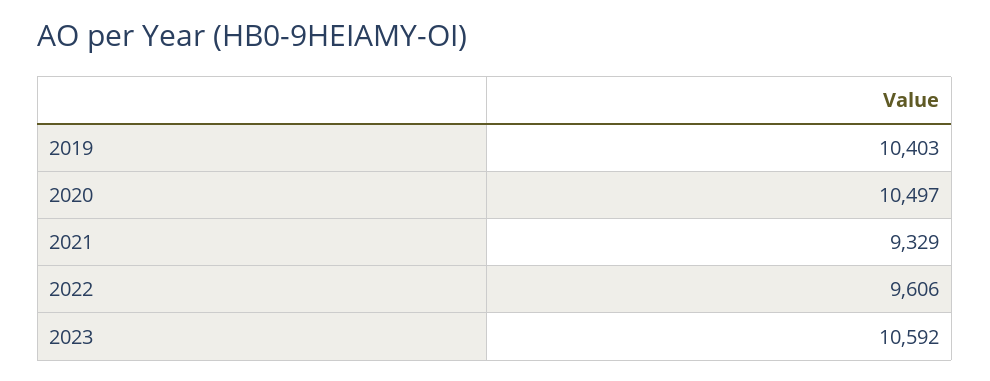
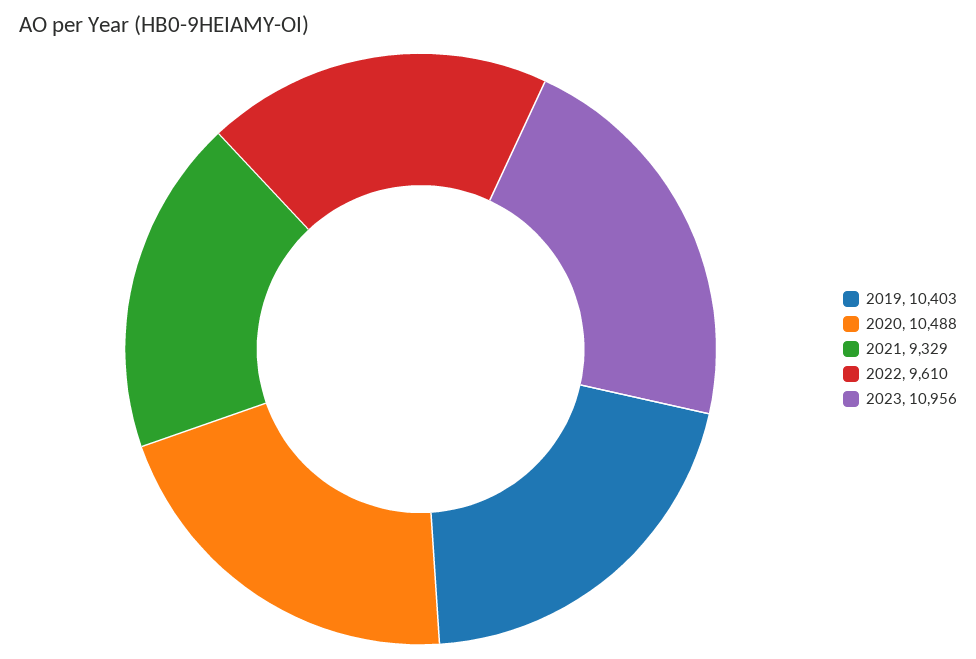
  {
    "2019": 10403,
-   "2020": 10497,
+   "2020": 10488,
    "2021": 9329,
-   "2022": 9606,
+   "2022": 9610,
-   "2023": 10592
+   "2023": 10956
  }

